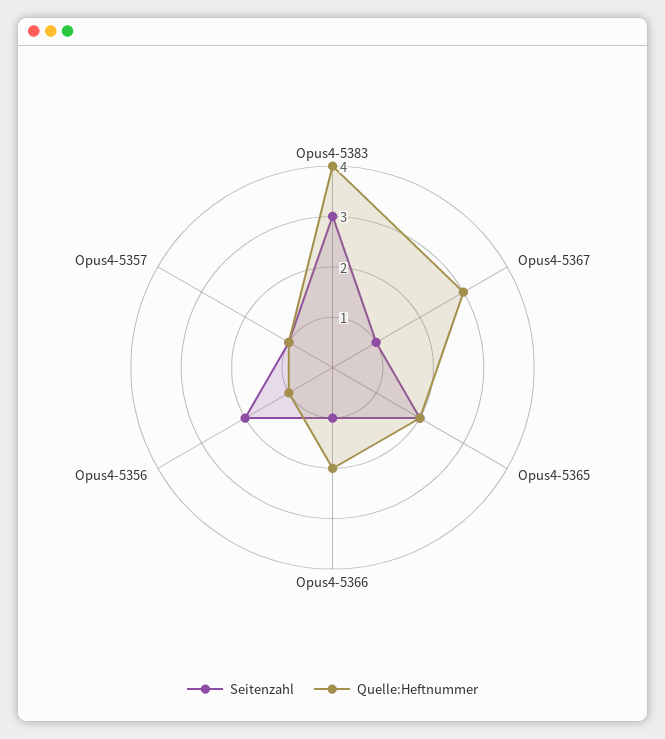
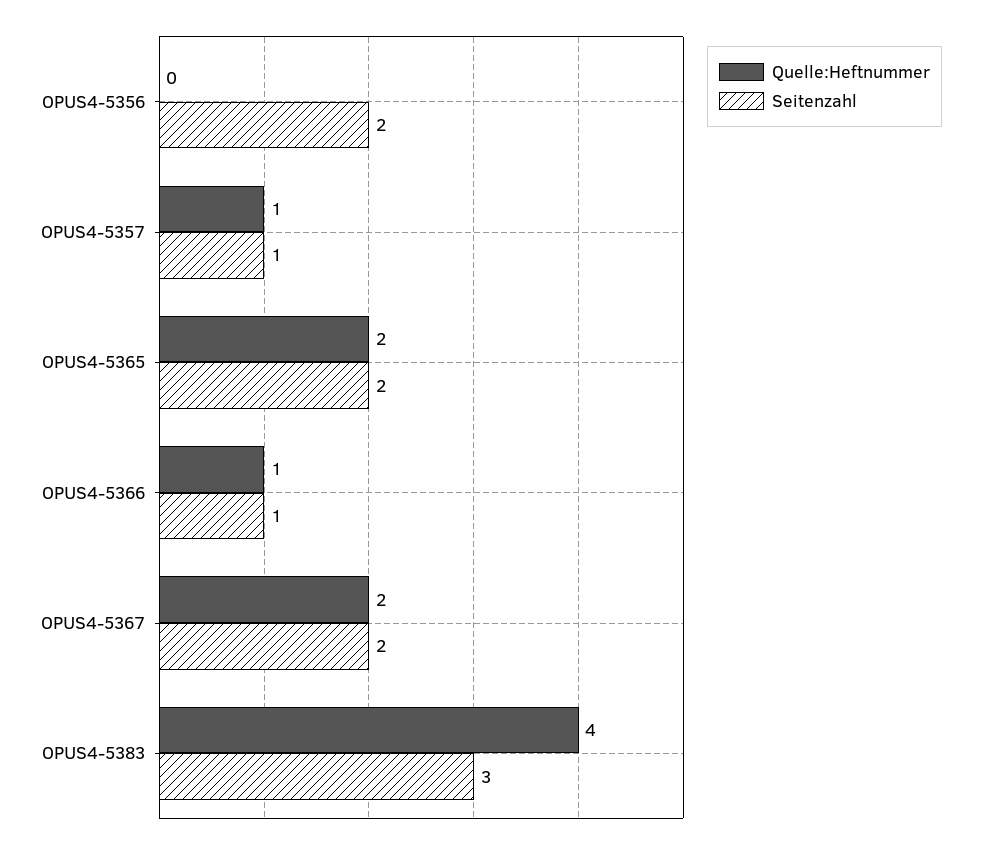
  {
    "Seitenzahl": {
      "Opus4-5383": 3,
-     "Opus4-5367": 1,
+     "Opus4-5367": 2,
      "Opus4-5365": 2,
      "Opus4-5366": 1,
      "Opus4-5356": 2,
      "Opus4-5357": 1
    },
    "Quelle:Heftnummer": {
      "Opus4-5383": 4,
-     "Opus4-5367": 3,
+     "Opus4-5367": 2,
      "Opus4-5365": 2,
-     "Opus4-5366": 2,
+     "Opus4-5366": 1,
-     "Opus4-5356": 1,
+     "Opus4-5356": 0,
      "Opus4-5357": 1
    }
  }

